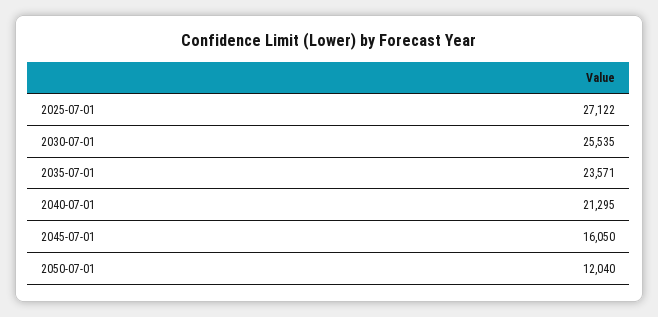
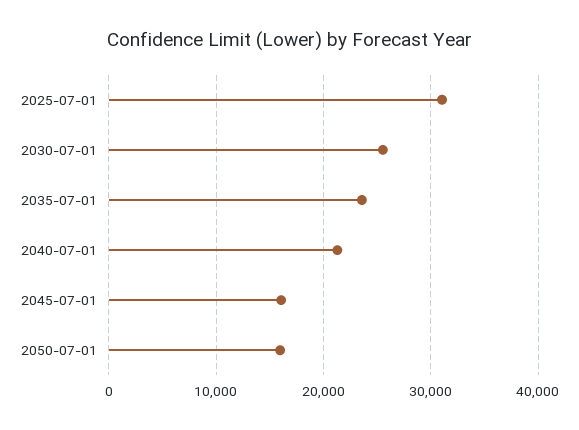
  {
-   "2025-07-01": 27122,
+   "2025-07-01": 31000,
    "2030-07-01": 25535,
    "2035-07-01": 23571,
    "2040-07-01": 21295,
    "2045-07-01": 16050,
-   "2050-07-01": 12040
+   "2050-07-01": 16000
  }

